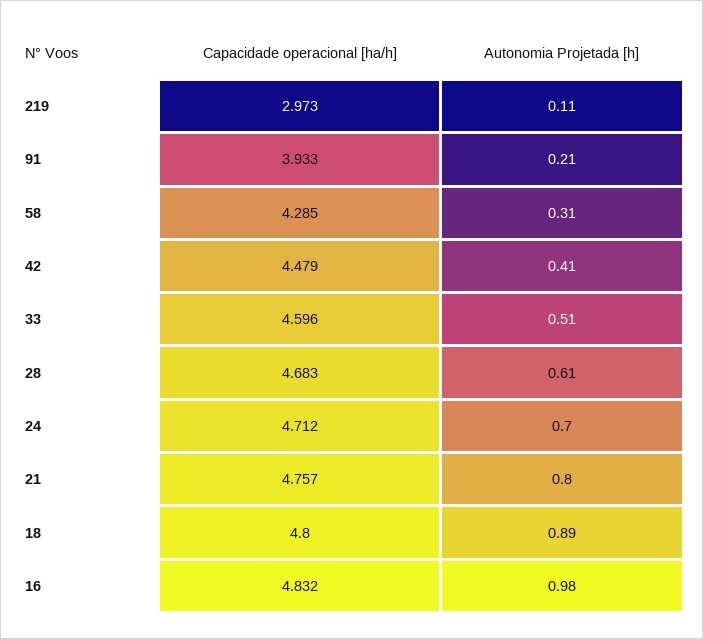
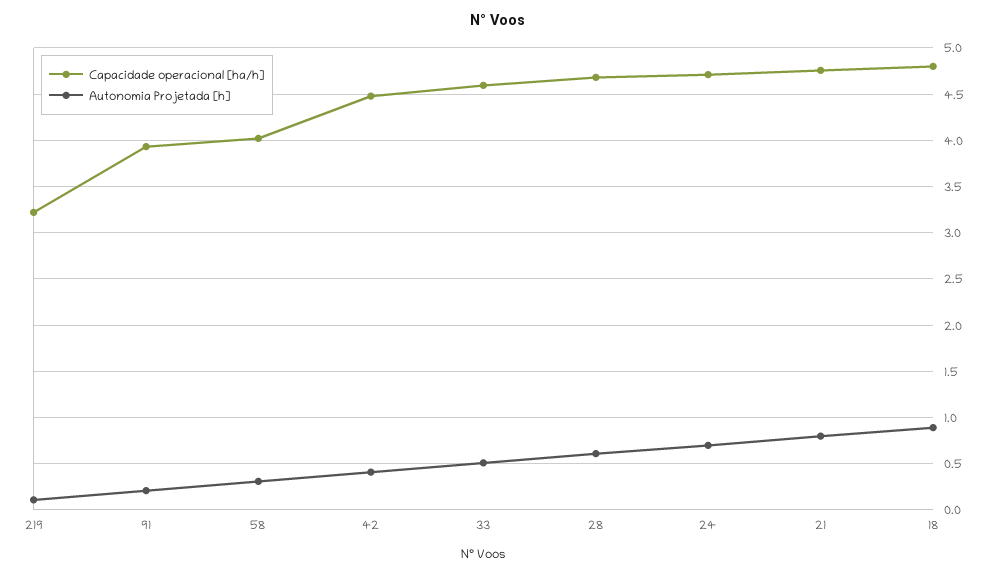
  {
    "Capacidade operacional [ha/h]": {
-     "219": 2.973,
+     "219": 3.2,
      "91": 3.933,
-     "58": 4.285,
+     "58": 4,
      "42": 4.479,
      "33": 4.596,
      "28": 4.683,
      "24": 4.712,
      "21": 4.757,
-     "18": 4.8,
+     "18": 4.8
-     "16": 4.832
    },
    "Autonomia Projetada [h]": {
      "219": 0.11,
      "91": 0.21,
      "58": 0.31,
      "42": 0.41,
      "33": 0.51,
      "28": 0.61,
      "24": 0.7,
      "21": 0.8,
-     "18": 0.89,
+     "18": 0.89
-     "16": 0.98
    }
  }

